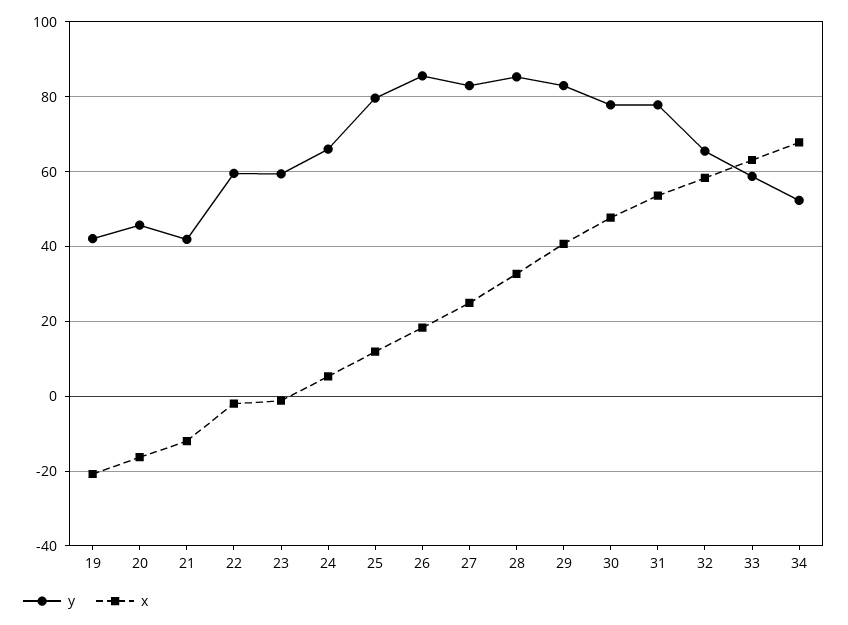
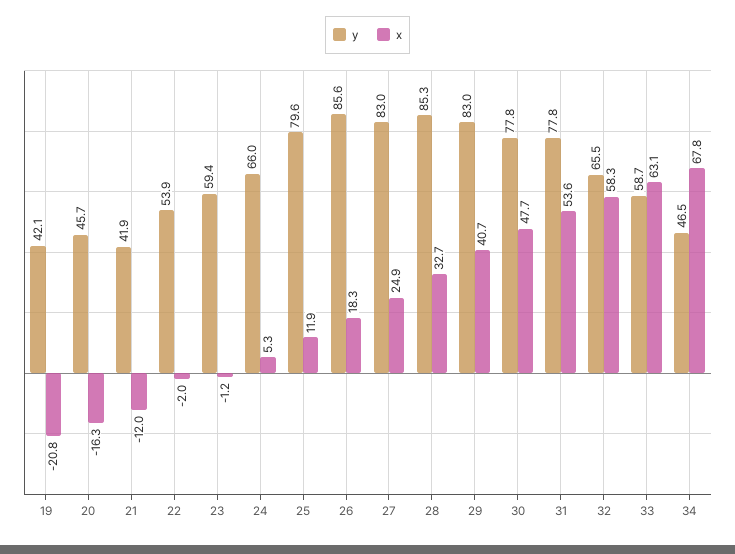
  {
    "y": {
      "19": 42.1,
      "20": 45.7,
      "21": 41.9,
-     "22": 60,
+     "22": 53.9,
      "23": 59.4,
      "24": 66,
      "25": 79.6,
      "26": 85.6,
      "27": 83,
      "28": 85.3,
      "29": 83,
      "30": 77.8,
      "31": 77.8,
      "32": 65.5,
      "33": 58.7,
-     "34": 52
+     "34": 46.5
    },
    "x": {
      "19": -20.8,
      "20": -16.3,
      "21": -12,
      "22": -2,
      "23": -1.2,
      "24": 5.3,
      "25": 11.9,
      "26": 18.3,
      "27": 24.9,
      "28": 32.7,
      "29": 40.7,
      "30": 47.7,
      "31": 53.6,
      "32": 58.3,
      "33": 63.1,
      "34": 67.8
    }
  }

